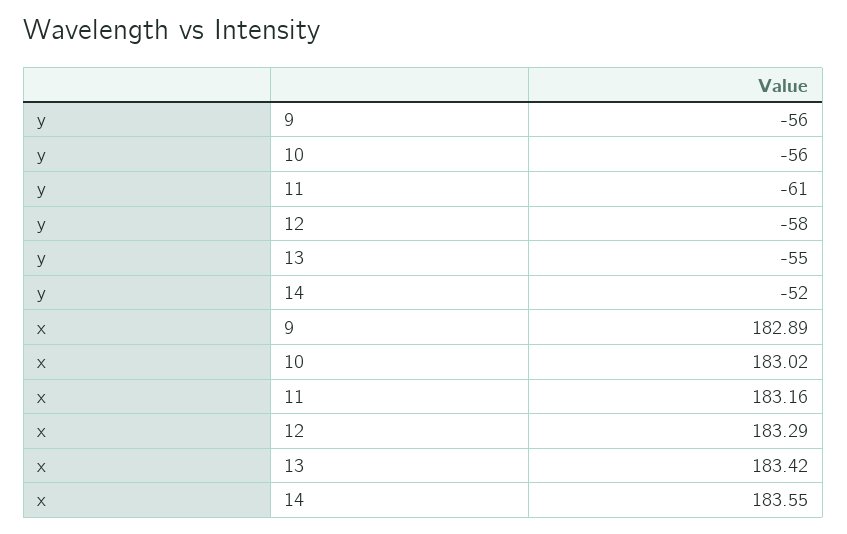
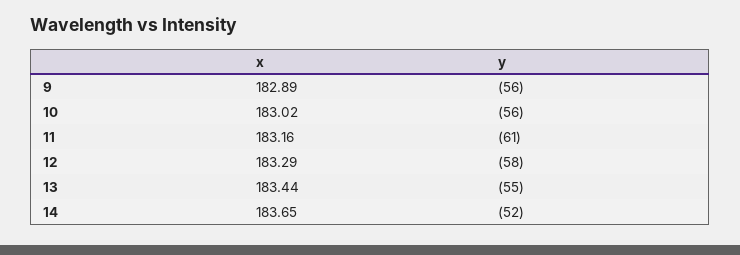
  {
    "y": {
      "9": -56,
      "10": -56,
      "11": -61,
      "12": -58,
      "13": -55,
      "14": -52
    },
    "x": {
      "9": 182.89,
      "10": 183.02,
      "11": 183.16,
      "12": 183.29,
-     "13": 183.42,
+     "13": 183.44,
-     "14": 183.55
+     "14": 183.65
    }
  }

